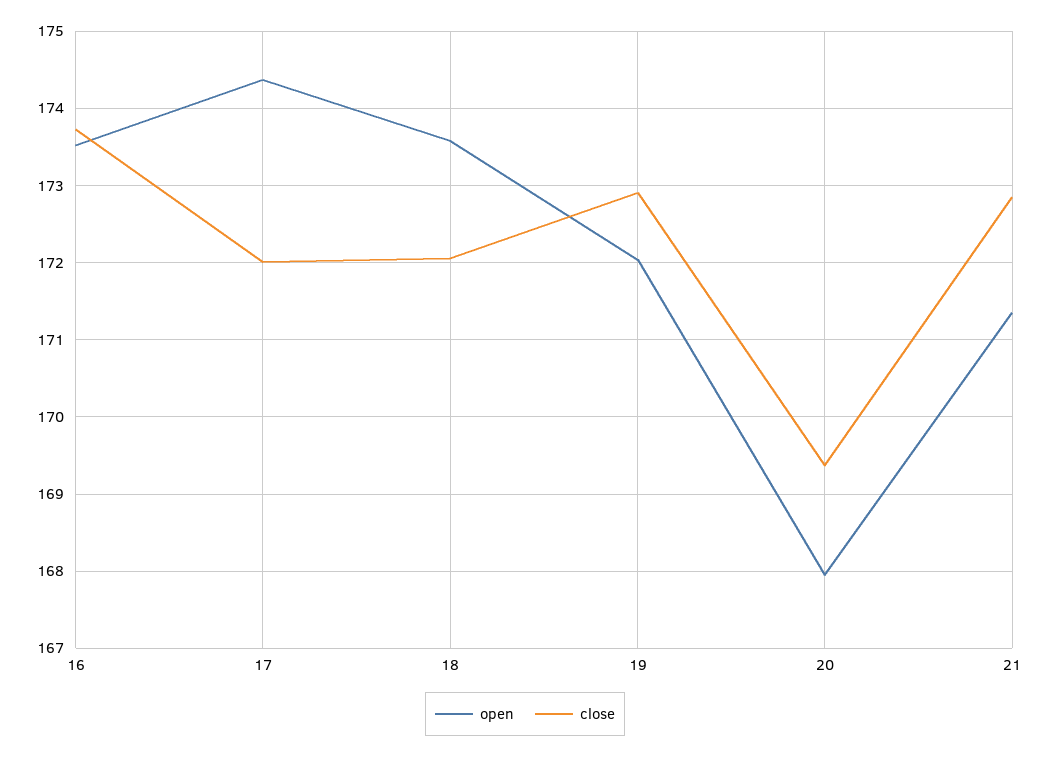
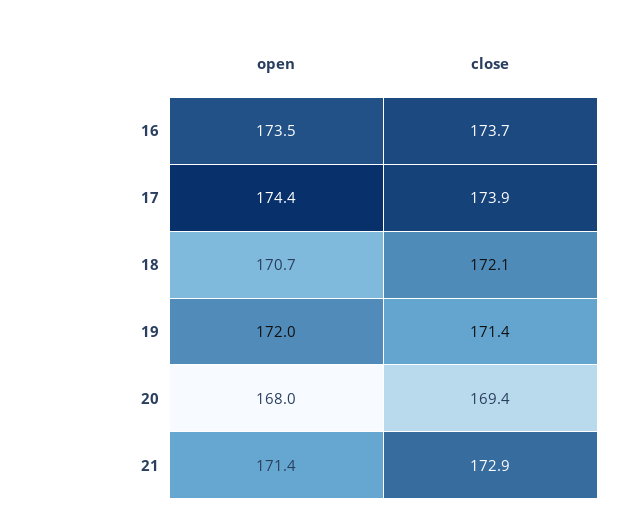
  {
    "open": {
      "16": 173.5,
      "17": 174.4,
-     "18": 173.6,
+     "18": 170.7,
      "19": 172,
      "20": 168,
      "21": 171.4
    },
    "close": {
      "16": 173.7,
-     "17": 172,
+     "17": 173.9,
      "18": 172.1,
-     "19": 172.9,
+     "19": 171.4,
      "20": 169.4,
      "21": 172.9
    }
  }

